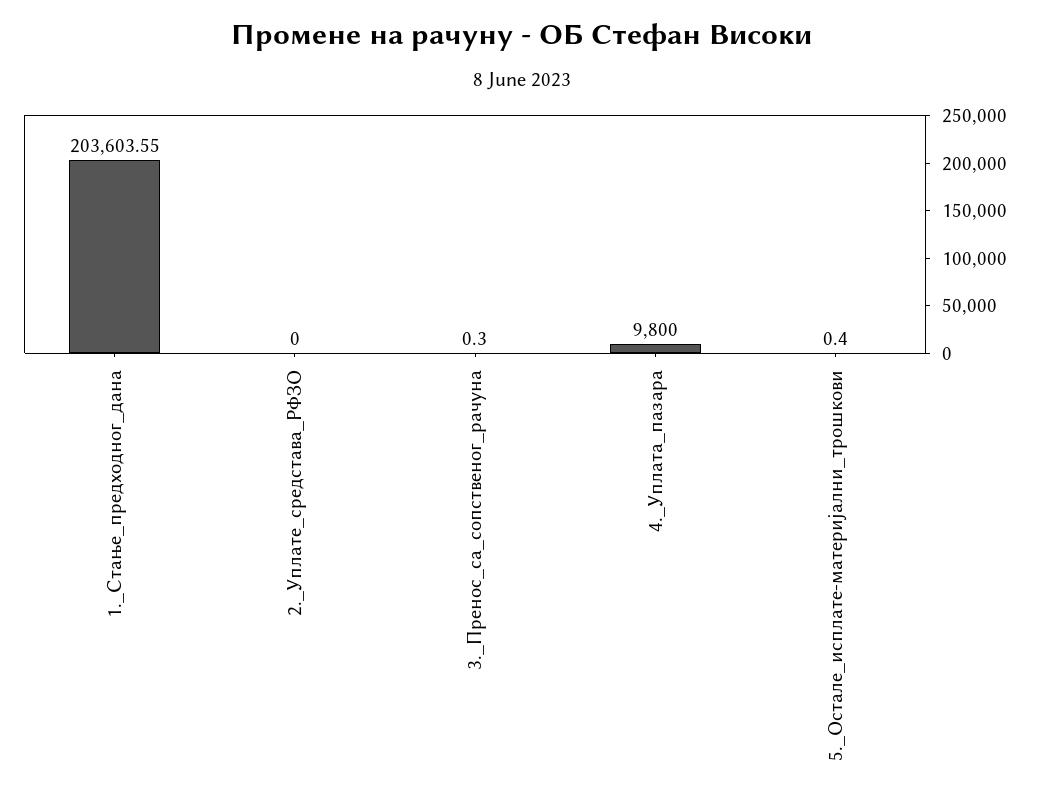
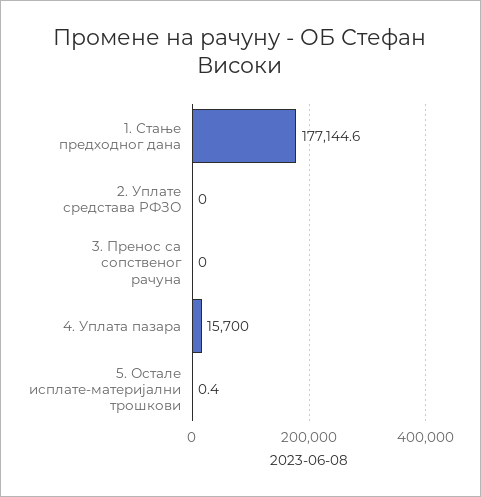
  {
-   "1._Стање_предходног_дана": 203603.55,
+   "1._Стање_предходног_дана": 177144.6,
    "2._Уплате_средстава_РФЗО": 0,
-   "3._Пренос_са_сопственог_рачуна": 0.3,
+   "3._Пренос_са_сопственог_рачуна": 0,
-   "4._Уплата_пазара": 9800,
+   "4._Уплата_пазара": 15700,
    "5._Остале_исплате-материјални_трошкови": 0.4
  }

